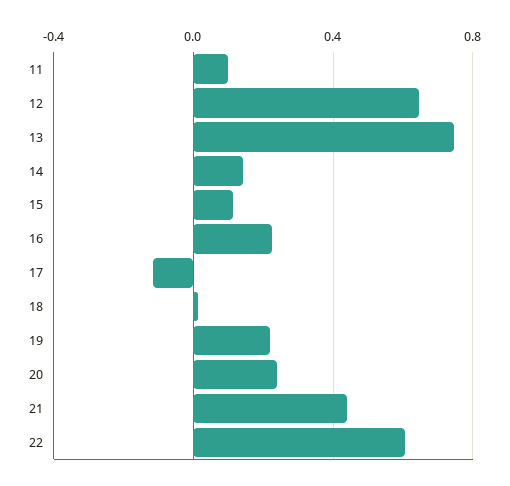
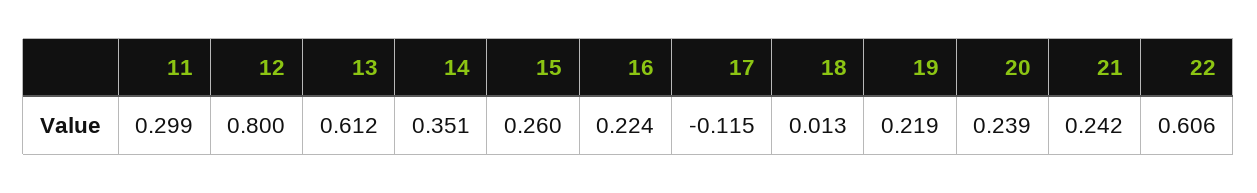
  {
-   "11": 0.1,
+   "11": 0.299,
-   "12": 0.65,
+   "12": 0.8,
-   "13": 0.75,
+   "13": 0.612,
-   "14": 0.15,
+   "14": 0.351,
-   "15": 0.1,
+   "15": 0.26,
    "16": 0.224,
    "17": -0.115,
    "18": 0.013,
    "19": 0.219,
    "20": 0.239,
-   "21": 0.45,
+   "21": 0.242,
    "22": 0.606
  }

